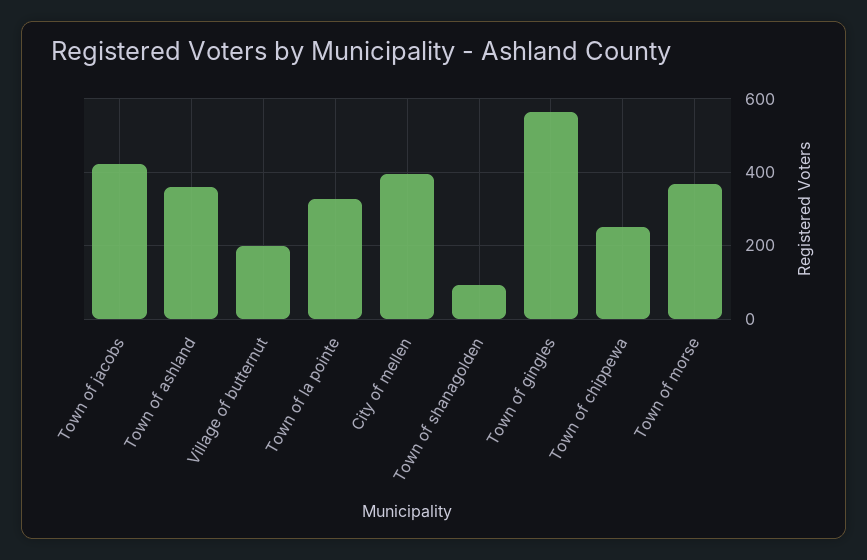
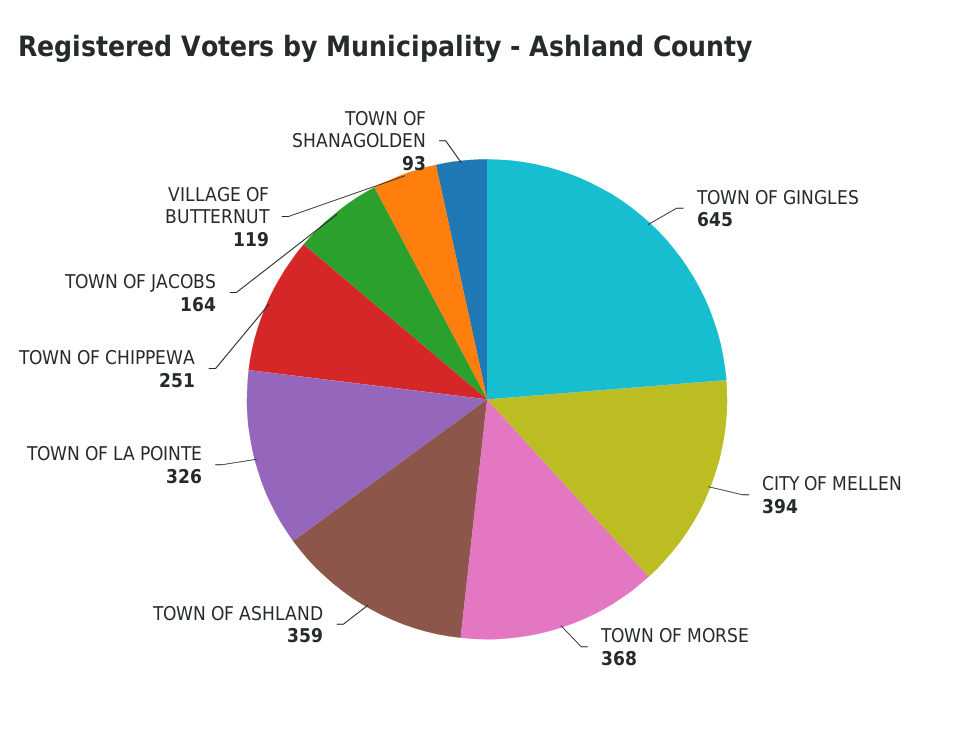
  {
-   "Town of jacobs": 420,
+   "Town of jacobs": 164,
    "Town of ashland": 359,
-   "Village of butternut": 200,
+   "Village of butternut": 119,
    "Town of la pointe": 326,
    "City of mellen": 394,
    "Town of shanagolden": 93,
-   "Town of gingles": 560,
+   "Town of gingles": 645,
    "Town of chippewa": 251,
    "Town of morse": 368
  }

